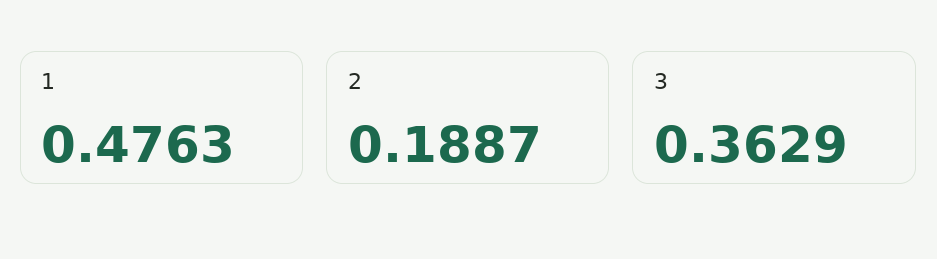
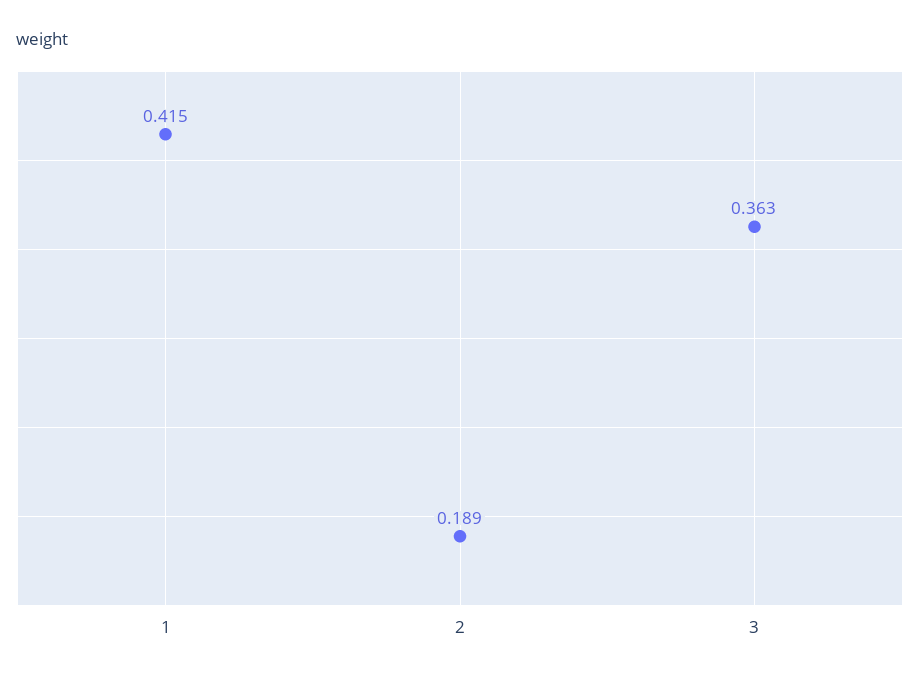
  {
-   "1": 0.4763,
+   "1": 0.415,
    "2": 0.1887,
    "3": 0.3629
  }

